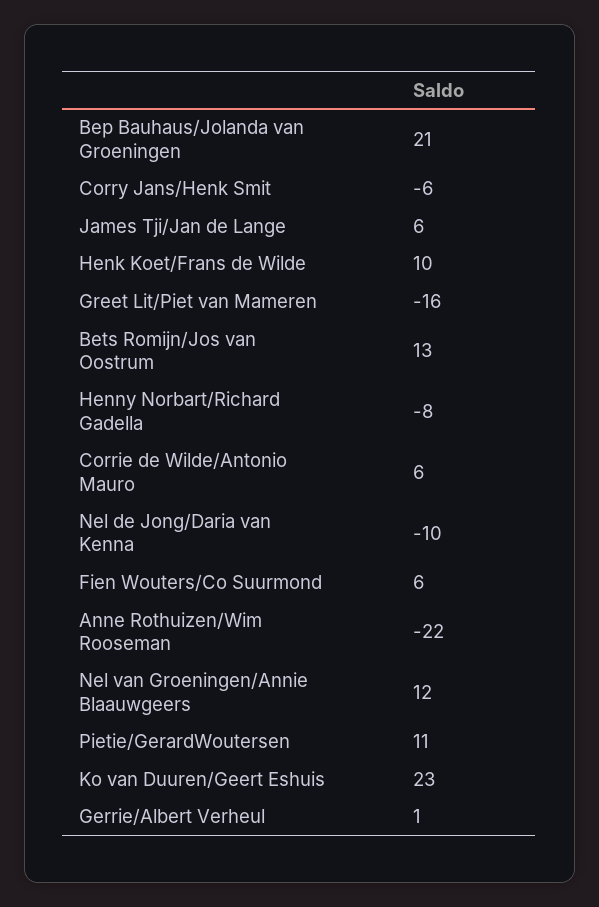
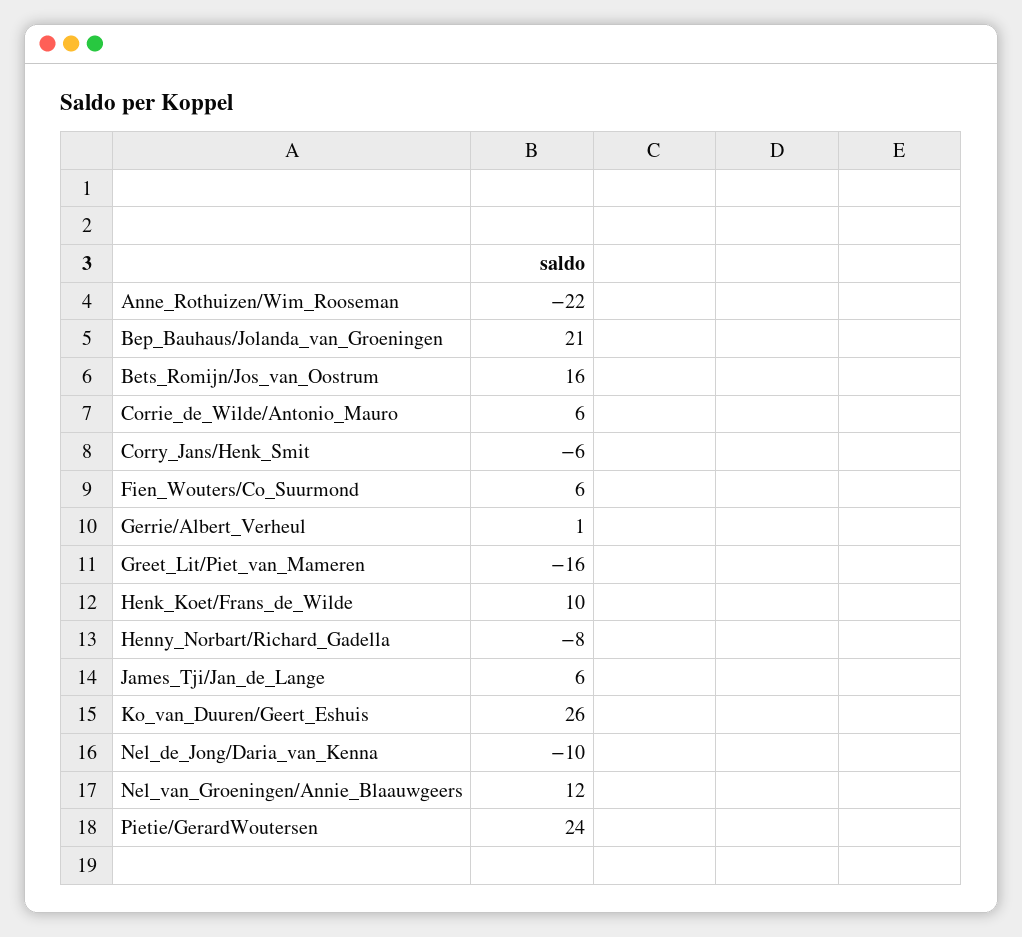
  {
    "Bep Bauhaus/Jolanda van Groeningen": 21,
    "Corry Jans/Henk Smit": -6,
    "James Tji/Jan de Lange": 6,
    "Henk Koet/Frans de Wilde": 10,
    "Greet Lit/Piet van Mameren": -16,
-   "Bets Romijn/Jos van Oostrum": 13,
+   "Bets Romijn/Jos van Oostrum": 16,
    "Henny Norbart/Richard Gadella": -8,
    "Corrie de Wilde/Antonio Mauro": 6,
    "Nel de Jong/Daria van Kenna": -10,
    "Fien Wouters/Co Suurmond": 6,
    "Anne Rothuizen/Wim Rooseman": -22,
    "Nel van Groeningen/Annie Blaauwgeers": 12,
-   "Pietie/GerardWoutersen": 11,
+   "Pietie/GerardWoutersen": 24,
-   "Ko van Duuren/Geert Eshuis": 23,
+   "Ko van Duuren/Geert Eshuis": 26,
    "Gerrie/Albert Verheul": 1
  }

